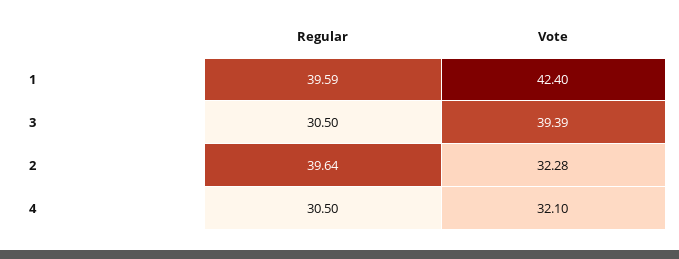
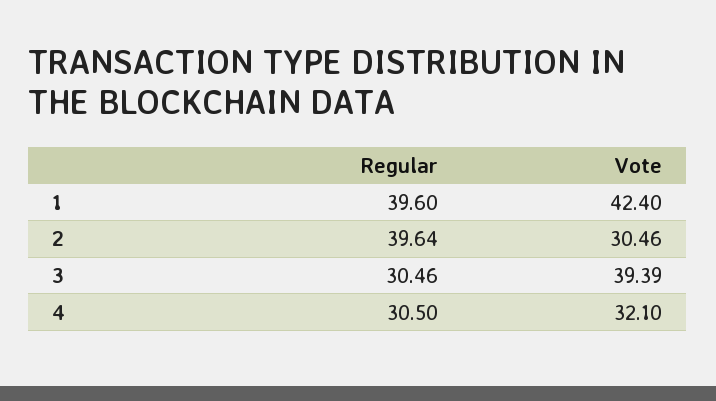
  {
    "Regular": {
-     "1": 39.59,
+     "1": 39.6,
-     "3": 30.5,
+     "3": 30.46,
      "2": 39.64,
      "4": 30.5
    },
    "Vote": {
      "1": 42.4,
      "3": 39.39,
-     "2": 32.28,
+     "2": 30.46,
      "4": 32.1
    }
  }

